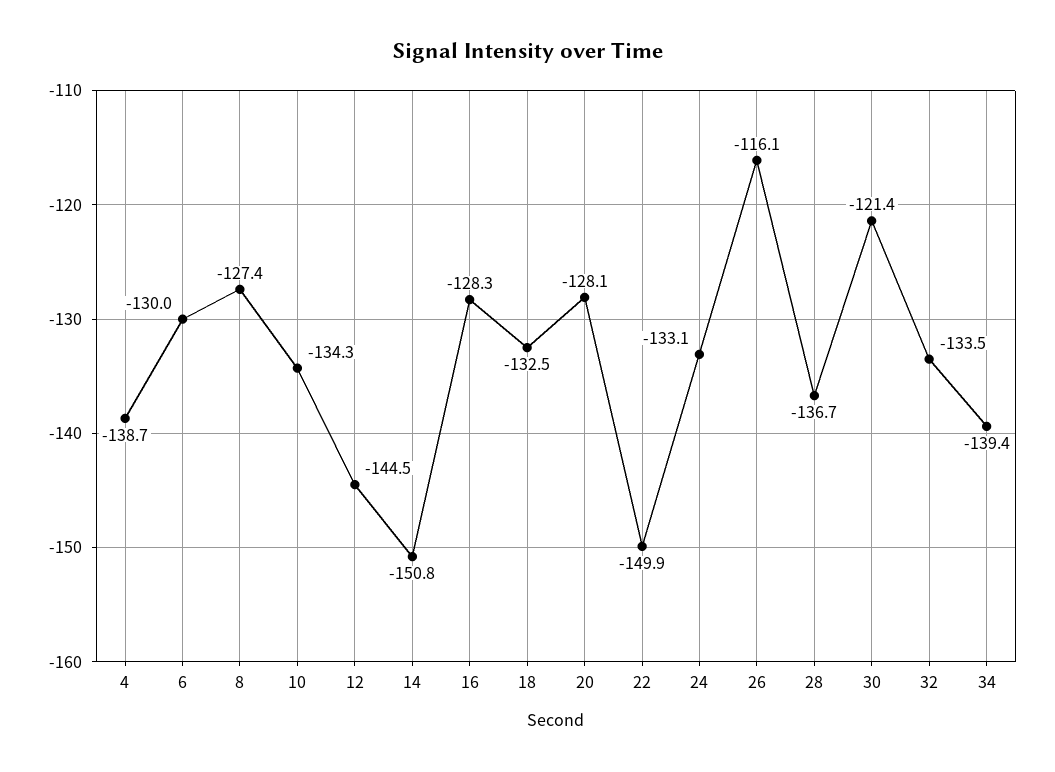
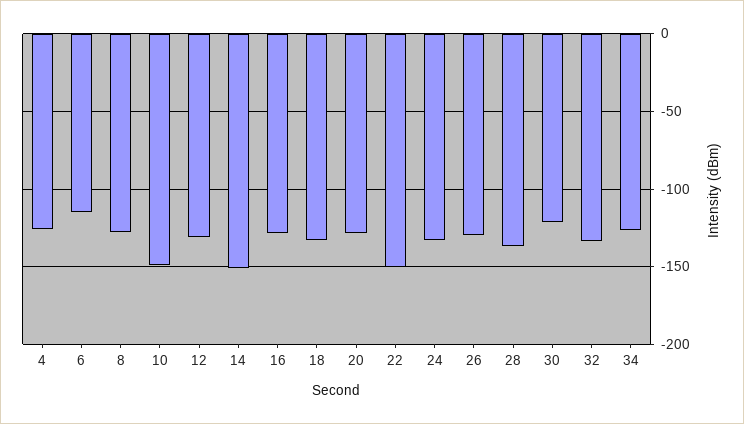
  {
-   "4": -138.7,
+   "4": -125,
-   "6": -130,
+   "6": -115,
    "8": -127.4,
-   "10": -134.3,
+   "10": -150,
-   "12": -144.5,
+   "12": -130,
    "14": -150.8,
    "16": -128.3,
    "18": -132.5,
    "20": -128.1,
    "22": -149.9,
    "24": -133.1,
-   "26": -116.1,
+   "26": -130,
    "28": -136.7,
    "30": -121.4,
    "32": -133.5,
-   "34": -139.4
+   "34": -125
  }

